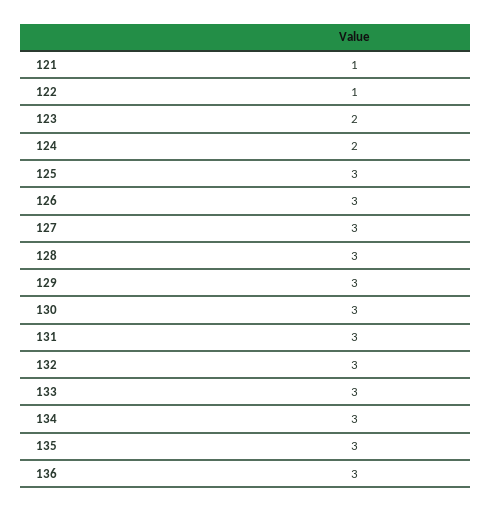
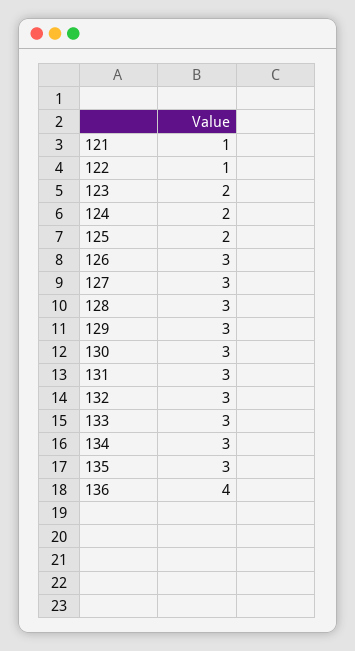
  {
    "121": 1,
    "122": 1,
    "123": 2,
    "124": 2,
-   "125": 3,
+   "125": 2,
    "126": 3,
    "127": 3,
    "128": 3,
    "129": 3,
    "130": 3,
    "131": 3,
    "132": 3,
    "133": 3,
    "134": 3,
    "135": 3,
-   "136": 3
+   "136": 4
  }

